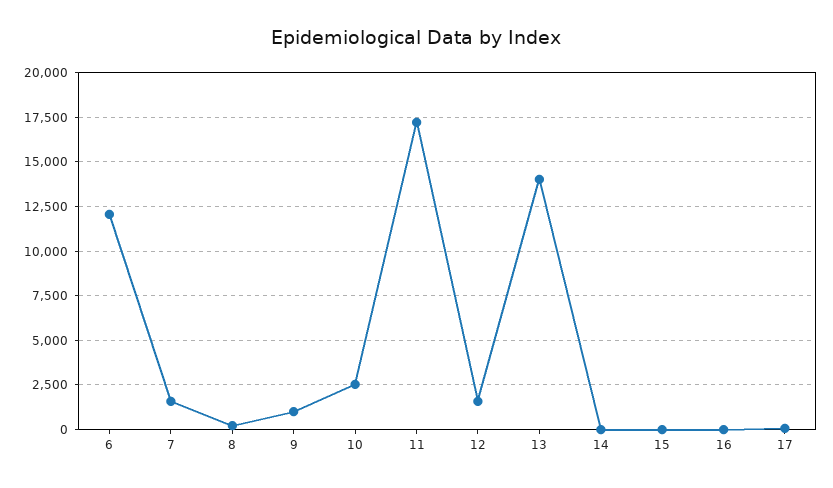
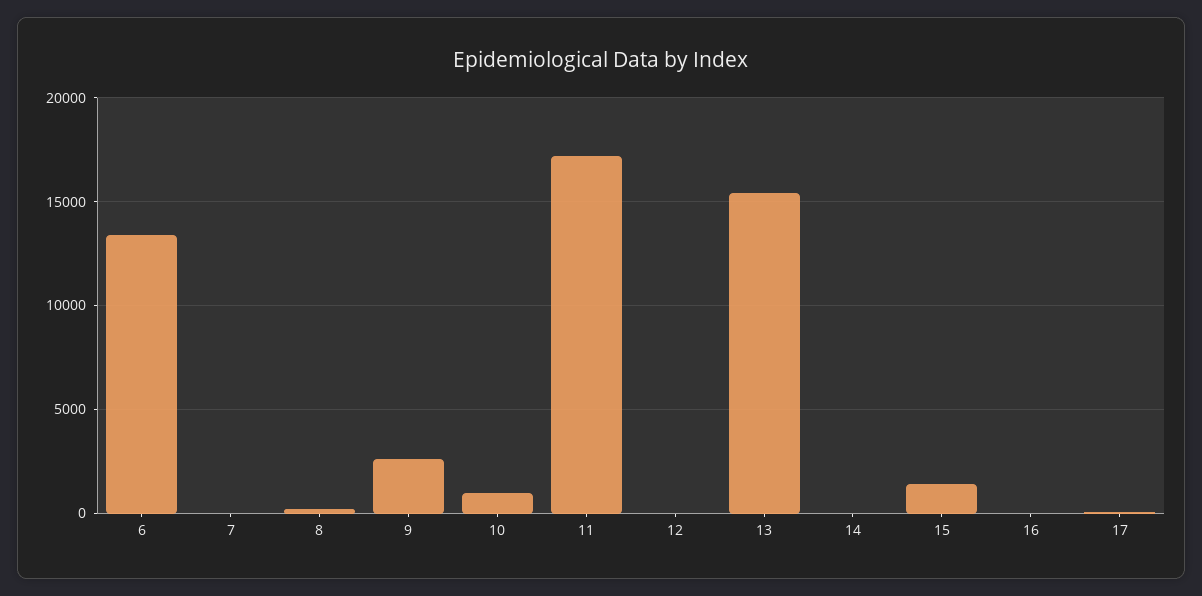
  {
-   "6": 12000,
+   "6": 13500,
-   "7": 1500,
+   "7": 0,
    "8": 0,
-   "9": 1000,
+   "9": 2500,
-   "10": 2500,
+   "10": 1000,
    "11": 17000,
-   "12": 1500,
+   "12": 0,
-   "13": 14000,
+   "13": 15500,
    "14": 0,
-   "15": 0,
+   "15": 1500,
    "16": 0,
    "17": 0
  }

